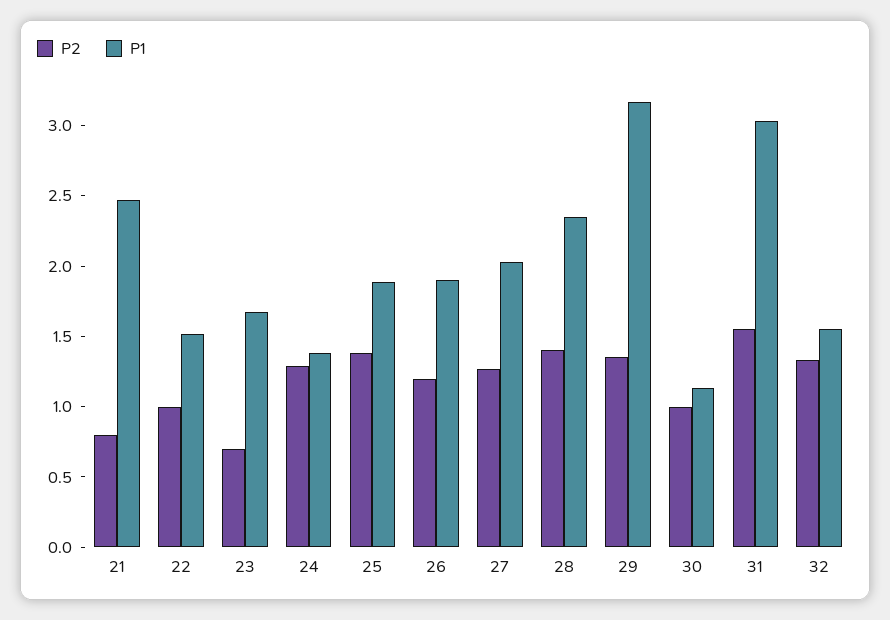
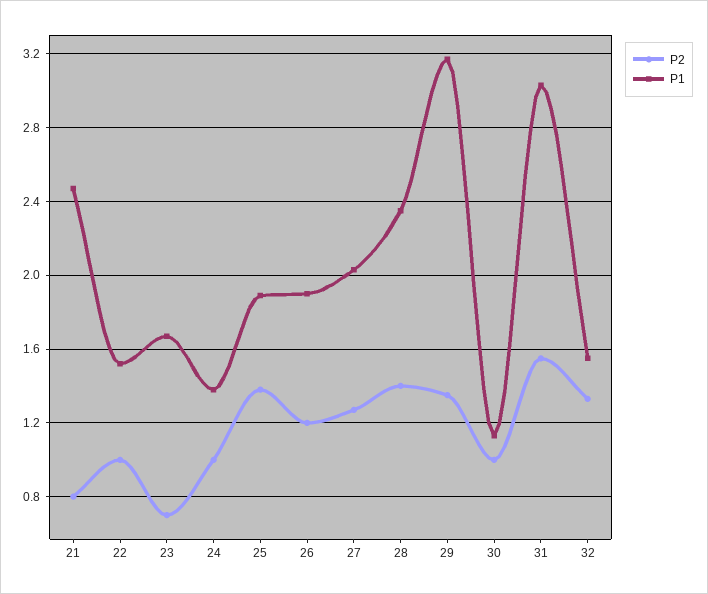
  {
    "P2": {
      "21": 0.8,
      "22": 1,
      "23": 0.7,
-     "24": 1.3,
+     "24": 1,
      "25": 1.4,
      "26": 1.2,
      "27": 1.25,
      "28": 1.4,
      "29": 1.35,
      "30": 1,
      "31": 1.55,
      "32": 1.35
    },
    "P1": {
      "21": 2.45,
      "22": 1.5,
      "23": 1.65,
      "24": 1.4,
      "25": 1.9,
      "26": 1.9,
      "27": 2.05,
      "28": 2.35,
      "29": 3.15,
      "30": 1.15,
      "31": 3.05,
      "32": 1.55
    }
  }

